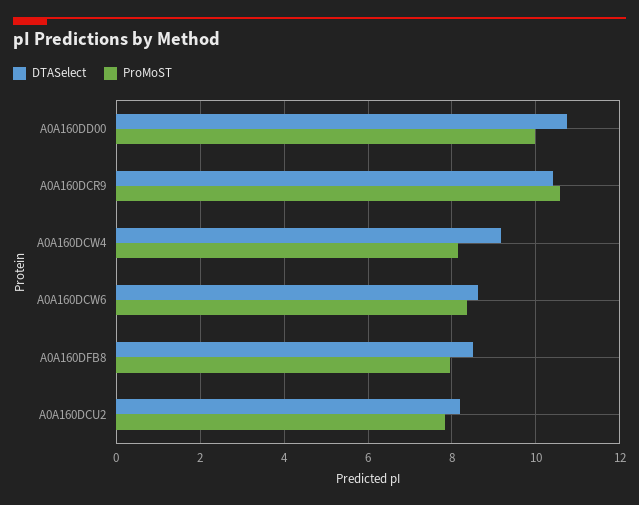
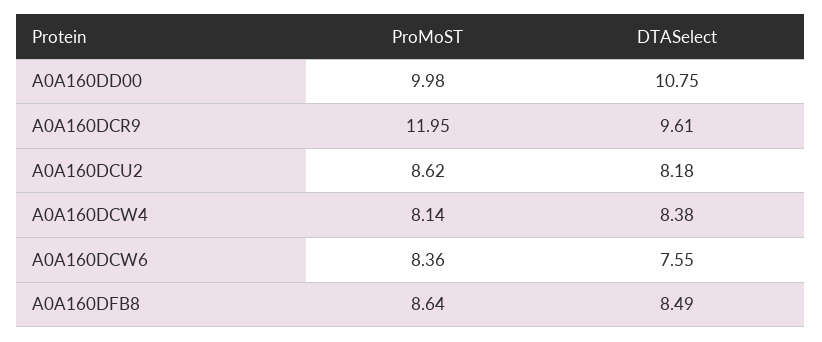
  {
    "DTASelect": {
      "A0A160DD00": 10.75,
-     "A0A160DCR9": 10.4,
+     "A0A160DCR9": 9.61,
-     "A0A160DCW4": 9.2,
+     "A0A160DCW4": 8.38,
-     "A0A160DCW6": 8.6,
+     "A0A160DCW6": 7.55,
      "A0A160DFB8": 8.49,
      "A0A160DCU2": 8.18
    },
    "ProMoST": {
      "A0A160DD00": 9.98,
-     "A0A160DCR9": 10.6,
+     "A0A160DCR9": 11.95,
      "A0A160DCW4": 8.14,
      "A0A160DCW6": 8.36,
-     "A0A160DFB8": 8,
+     "A0A160DFB8": 8.64,
-     "A0A160DCU2": 7.8
+     "A0A160DCU2": 8.62
    }
  }

